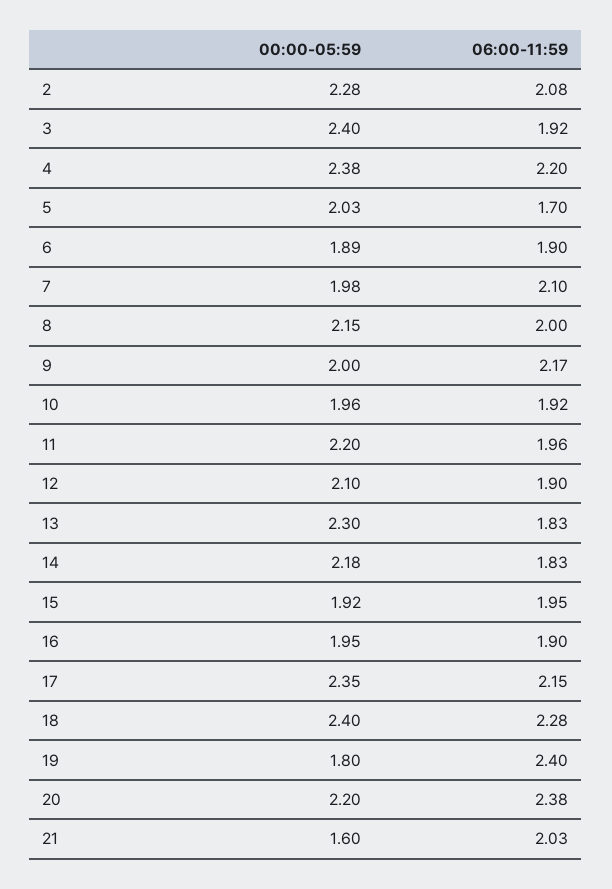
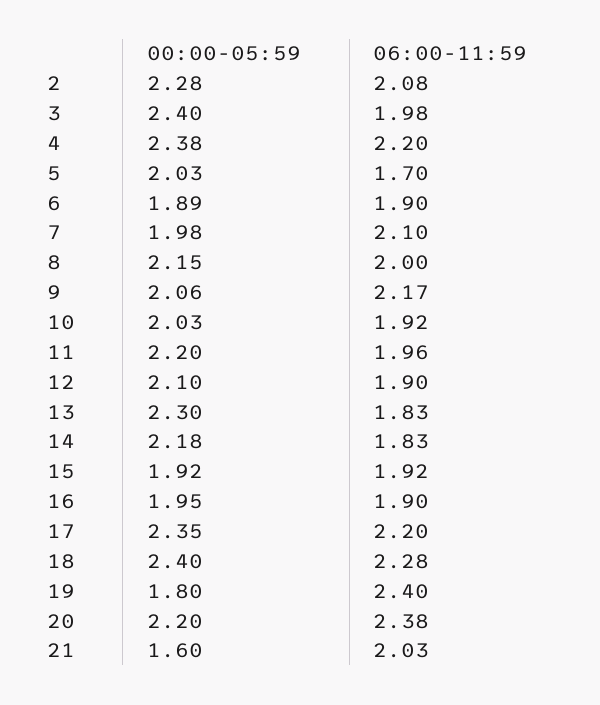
  {
    "00:00-05:59": {
      "2": 2.28,
      "3": 2.4,
      "4": 2.38,
      "5": 2.03,
      "6": 1.89,
      "7": 1.98,
      "8": 2.15,
-     "9": 2,
+     "9": 2.06,
-     "10": 1.96,
+     "10": 2.03,
      "11": 2.2,
      "12": 2.1,
      "13": 2.3,
      "14": 2.18,
      "15": 1.92,
      "16": 1.95,
      "17": 2.35,
      "18": 2.4,
      "19": 1.8,
      "20": 2.2,
      "21": 1.6
    },
    "06:00-11:59": {
      "2": 2.08,
-     "3": 1.92,
+     "3": 1.98,
      "4": 2.2,
      "5": 1.7,
      "6": 1.9,
      "7": 2.1,
      "8": 2,
      "9": 2.17,
      "10": 1.92,
      "11": 1.96,
      "12": 1.9,
      "13": 1.83,
      "14": 1.83,
-     "15": 1.95,
+     "15": 1.92,
      "16": 1.9,
-     "17": 2.15,
+     "17": 2.2,
      "18": 2.28,
      "19": 2.4,
      "20": 2.38,
      "21": 2.03
    }
  }

